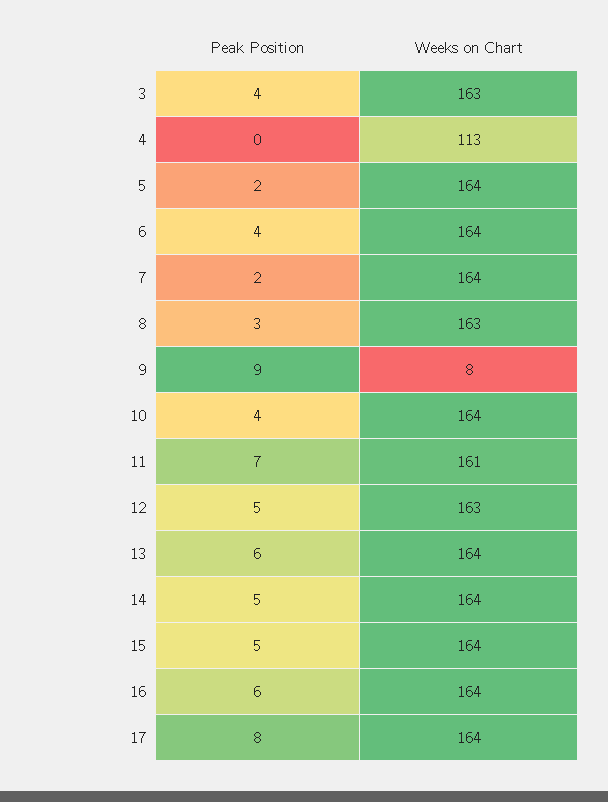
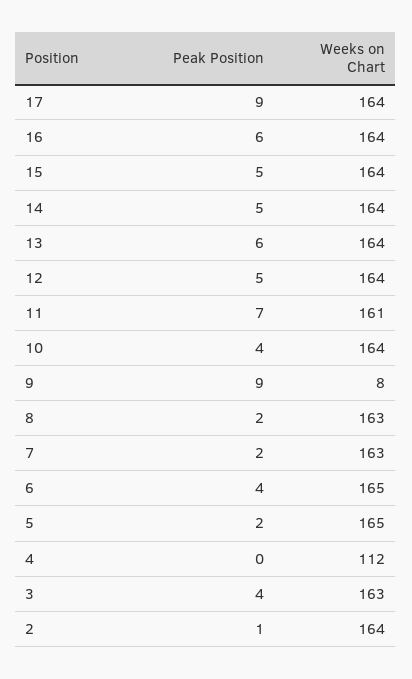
  {
    "Peak Position": {
      "3": 4,
      "4": 0,
      "5": 2,
      "6": 4,
      "7": 2,
-     "8": 3,
+     "8": 2,
      "9": 9,
      "10": 4,
      "11": 7,
      "12": 5,
      "13": 6,
      "14": 5,
      "15": 5,
      "16": 6,
-     "17": 8
+     "17": 9,
+     "2": 1
    },
    "Weeks on Chart": {
      "3": 163,
-     "4": 113,
+     "4": 112,
-     "5": 164,
+     "5": 165,
-     "6": 164,
+     "6": 165,
-     "7": 164,
+     "7": 163,
      "8": 163,
      "9": 8,
      "10": 164,
      "11": 161,
-     "12": 163,
+     "12": 164,
      "13": 164,
      "14": 164,
      "15": 164,
      "16": 164,
-     "17": 164
+     "17": 164,
+     "2": 164
    }
  }

